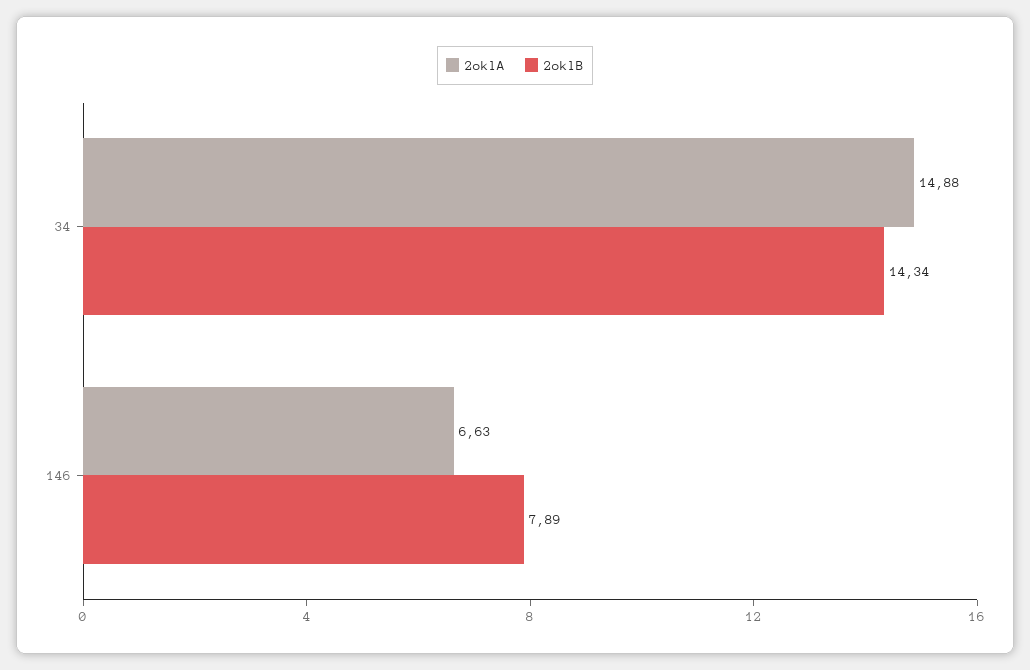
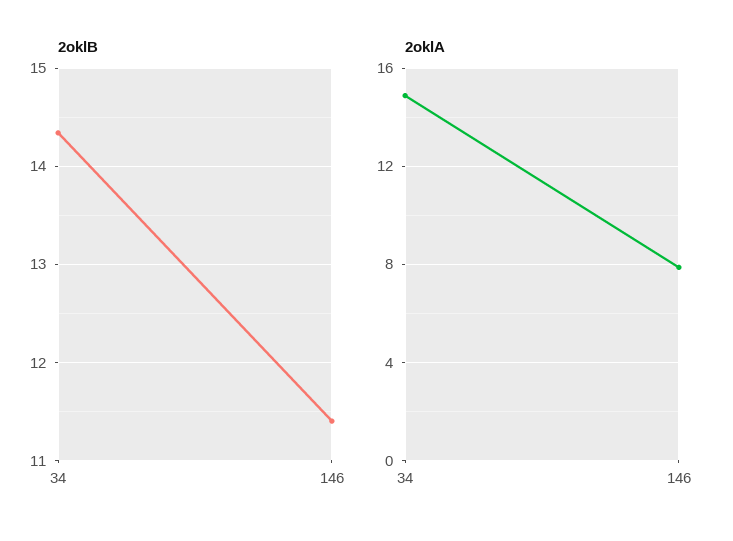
  {
    "2oklA": {
      "34": 14.88,
-     "146": 6.63
+     "146": 8
    },
    "2oklB": {
      "34": 14.34,
-     "146": 7.89
+     "146": 11.4
    }
  }

